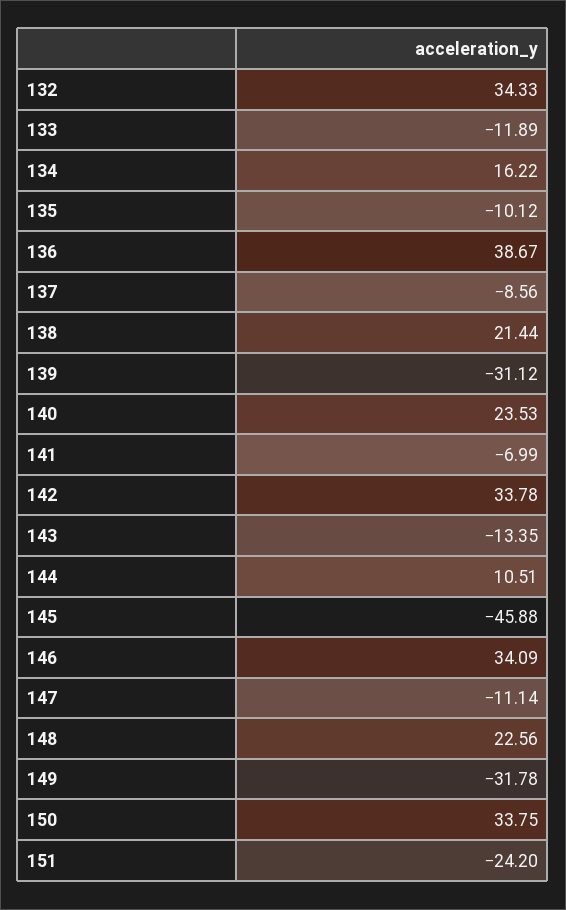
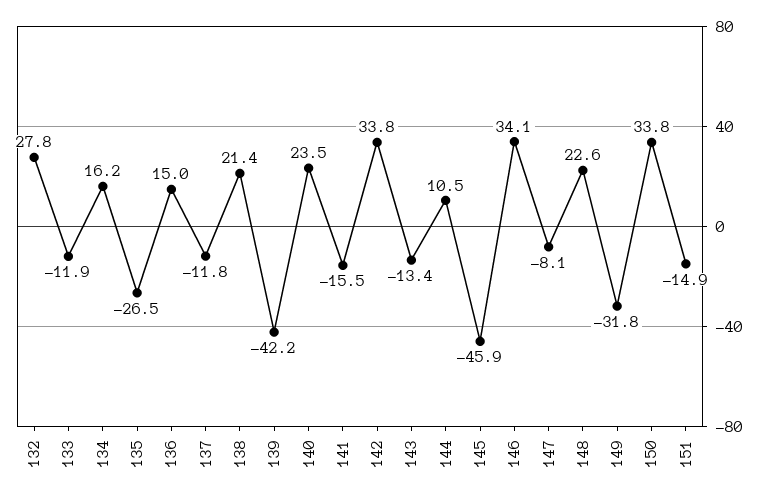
  {
-   "132": 34.33,
+   "132": 27.8,
    "133": -11.89,
    "134": 16.22,
-   "135": -10.12,
+   "135": -26.5,
-   "136": 38.67,
+   "136": 15,
-   "137": -8.56,
+   "137": -11.8,
    "138": 21.44,
-   "139": -31.12,
+   "139": -42.2,
    "140": 23.53,
-   "141": -6.99,
+   "141": -15.5,
    "142": 33.78,
    "143": -13.35,
    "144": 10.51,
    "145": -45.88,
    "146": 34.09,
-   "147": -11.14,
+   "147": -8.1,
    "148": 22.56,
    "149": -31.78,
    "150": 33.75,
-   "151": -24.2
+   "151": -14.9
  }

